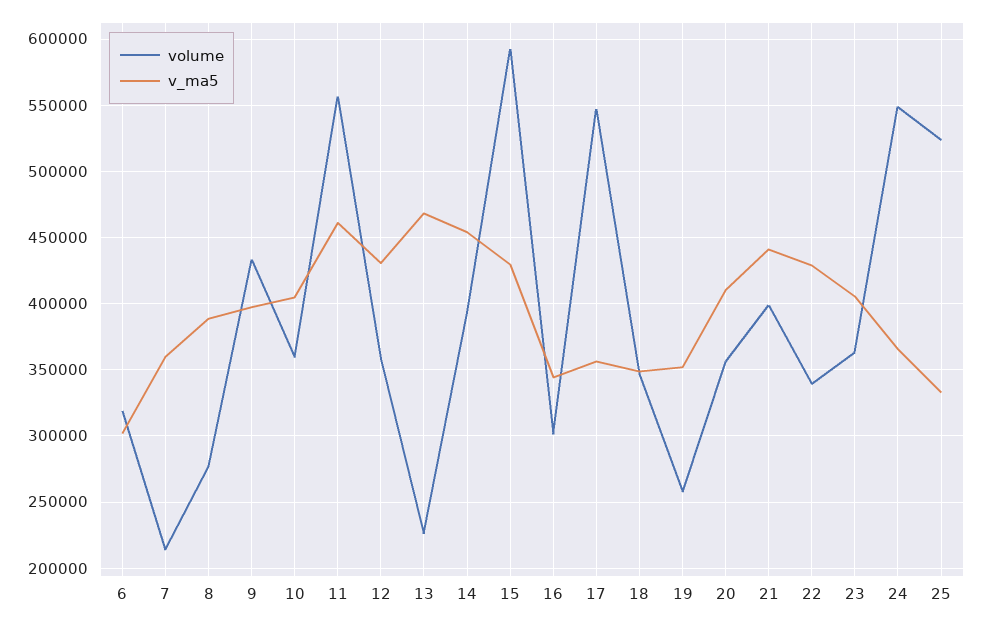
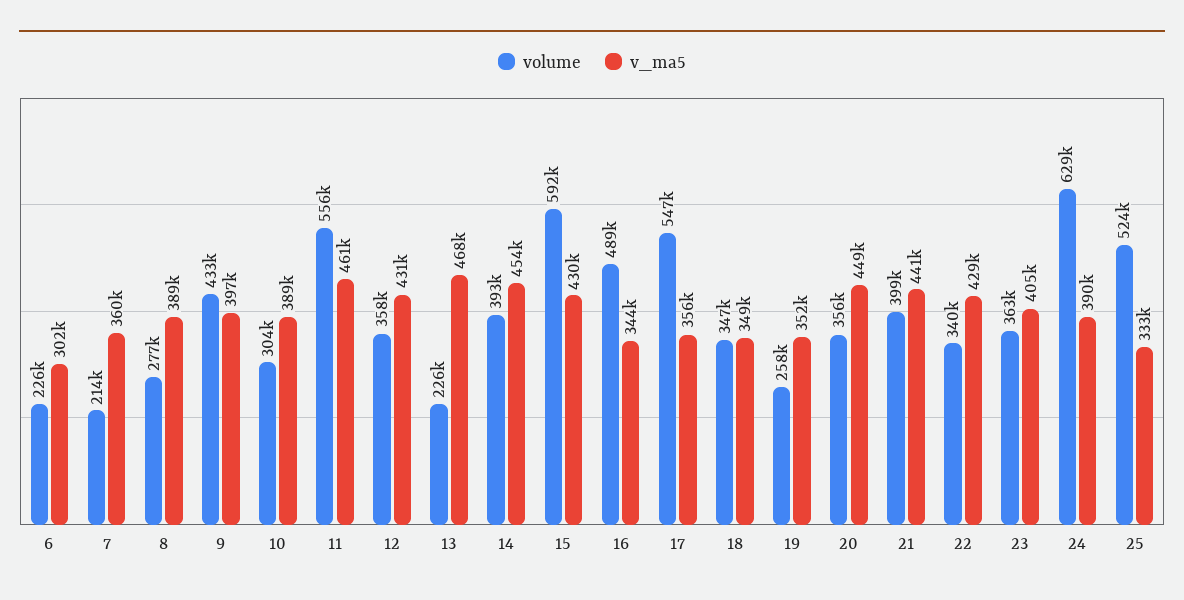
  {
    "volume": {
-     "6": 320000,
+     "6": 226000,
      "7": 214000,
      "8": 277000,
      "9": 433000,
-     "10": 360000,
+     "10": 304000,
      "11": 556000,
      "12": 358000,
      "13": 226000,
      "14": 393000,
      "15": 592000,
-     "16": 300000,
+     "16": 489000,
      "17": 547000,
      "18": 347000,
      "19": 258000,
      "20": 356000,
      "21": 399000,
      "22": 340000,
      "23": 363000,
-     "24": 550000,
+     "24": 629000,
      "25": 524000
    },
    "v_ma5": {
      "6": 302000,
      "7": 360000,
      "8": 389000,
      "9": 397000,
-     "10": 405000,
+     "10": 389000,
      "11": 461000,
      "12": 431000,
      "13": 468000,
      "14": 454000,
      "15": 430000,
      "16": 344000,
      "17": 356000,
      "18": 349000,
      "19": 352000,
-     "20": 410000,
+     "20": 449000,
      "21": 441000,
      "22": 429000,
      "23": 405000,
-     "24": 365000,
+     "24": 390000,
      "25": 333000
    }
  }

